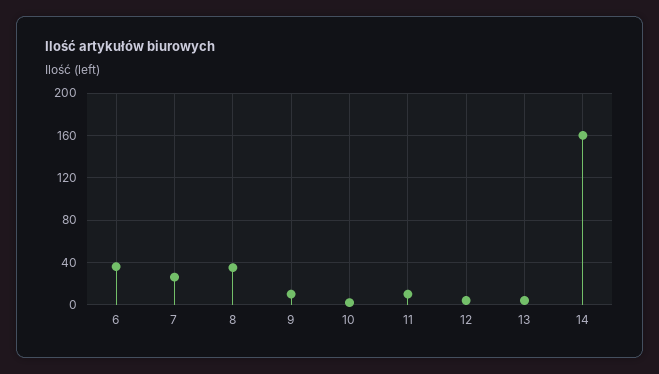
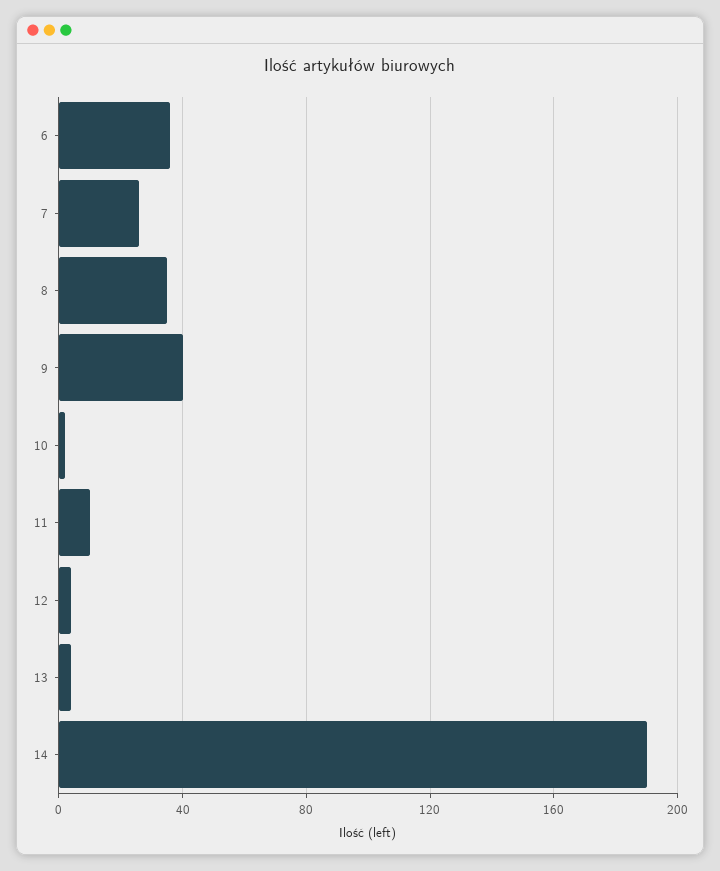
  {
    "6": 35,
    "7": 25,
    "8": 35,
-   "9": 10,
+   "9": 40,
    "10": 0,
    "11": 10,
    "12": 5,
    "13": 5,
-   "14": 160
+   "14": 190
  }

